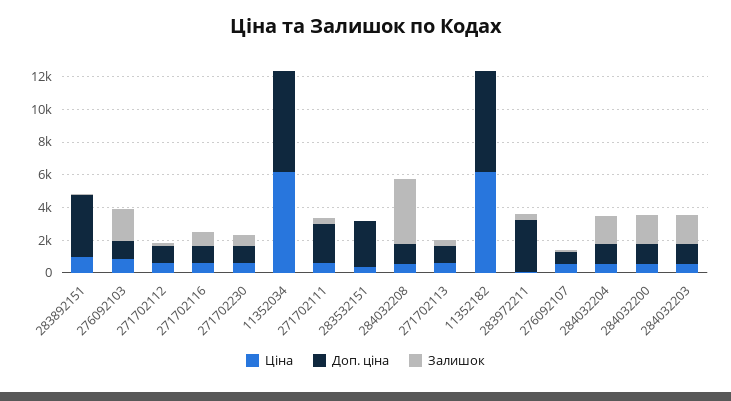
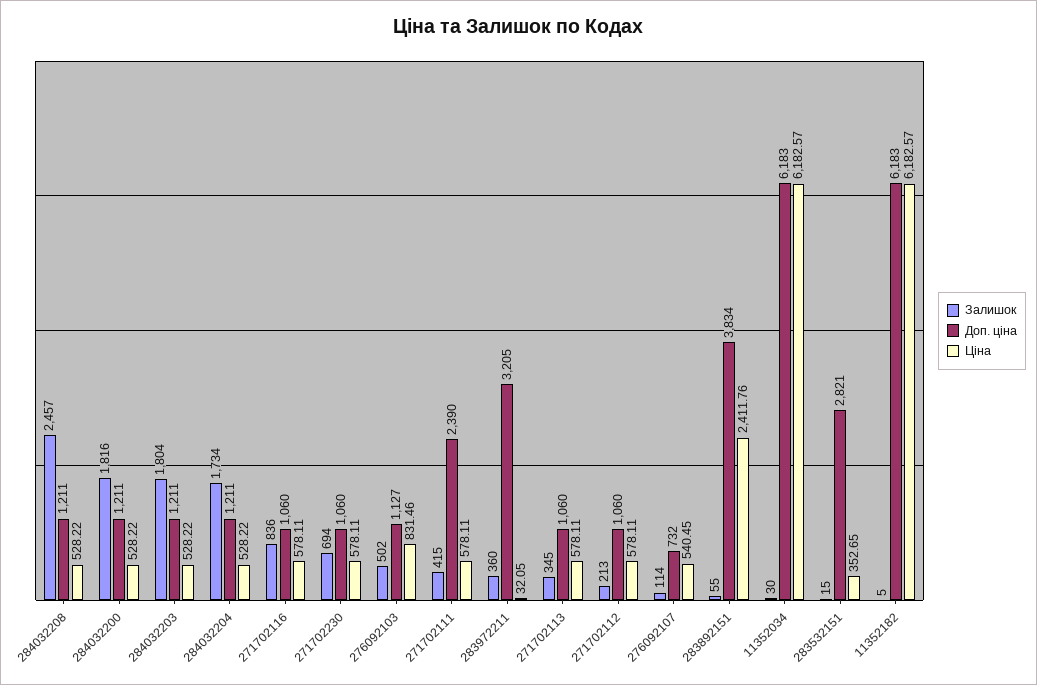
  {
    "Ціна": {
-     "283892151": 1000,
+     "283892151": 2411.76,
      "276092103": 831.46,
      "271702112": 578.11,
      "271702116": 578.11,
      "271702230": 578.11,
      "11352034": 6182.57,
      "271702111": 578.11,
      "283532151": 352.65,
      "284032208": 528.22,
      "271702113": 578.11,
      "11352182": 6182.57,
      "283972211": 32.05,
      "276092107": 540.45,
      "284032204": 528.22,
      "284032200": 528.22,
      "284032203": 528.22
    },
    "Доп. ціна": {
      "283892151": 3834,
      "276092103": 1127,
      "271702112": 1060,
      "271702116": 1060,
      "271702230": 1060,
      "11352034": 6183,
      "271702111": 2390,
      "283532151": 2821,
      "284032208": 1211,
      "271702113": 1060,
      "11352182": 6183,
      "283972211": 3205,
      "276092107": 732,
      "284032204": 1211,
      "284032200": 1211,
      "284032203": 1211
    },
    "Залишок": {
      "283892151": 55,
-     "276092103": 2000,
+     "276092103": 502,
      "271702112": 213,
      "271702116": 836,
      "271702230": 694,
      "11352034": 30,
      "271702111": 415,
      "283532151": 15,
-     "284032208": 4000,
+     "284032208": 2457,
      "271702113": 345,
      "11352182": 5,
      "283972211": 360,
      "276092107": 114,
      "284032204": 1734,
      "284032200": 1816,
      "284032203": 1804
    }
  }

